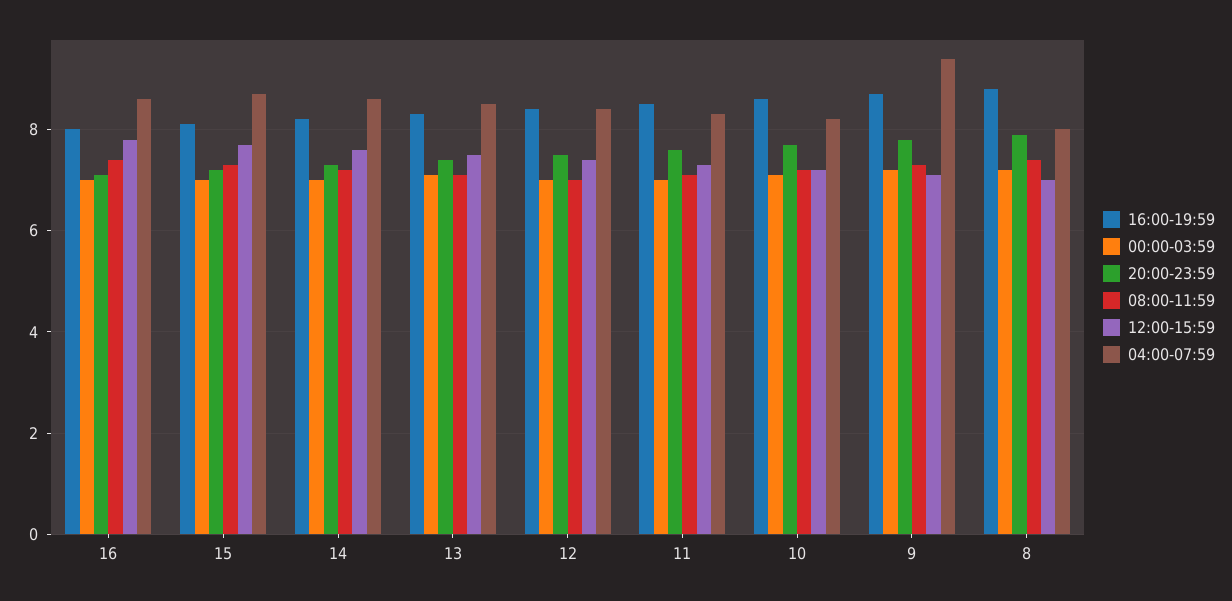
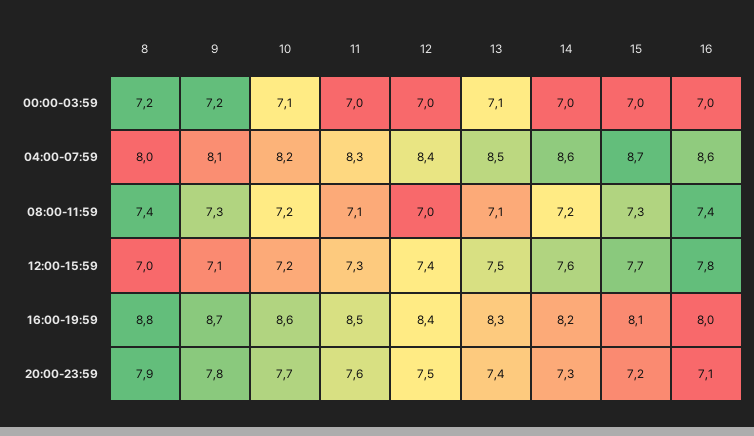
  {
    "16:00-19:59": {
      "16": 8,
      "15": 8.1,
      "14": 8.2,
      "13": 8.3,
      "12": 8.4,
      "11": 8.5,
      "10": 8.6,
      "9": 8.7,
      "8": 8.8
    },
    "00:00-03:59": {
      "16": 7,
      "15": 7,
      "14": 7,
      "13": 7.1,
      "12": 7,
      "11": 7,
      "10": 7.1,
      "9": 7.2,
      "8": 7.2
    },
    "20:00-23:59": {
      "16": 7.1,
      "15": 7.2,
      "14": 7.3,
      "13": 7.4,
      "12": 7.5,
      "11": 7.6,
      "10": 7.7,
      "9": 7.8,
      "8": 7.9
    },
    "08:00-11:59": {
      "16": 7.4,
      "15": 7.3,
      "14": 7.2,
      "13": 7.1,
      "12": 7,
      "11": 7.1,
      "10": 7.2,
      "9": 7.3,
      "8": 7.4
    },
    "12:00-15:59": {
      "16": 7.8,
      "15": 7.7,
      "14": 7.6,
      "13": 7.5,
      "12": 7.4,
      "11": 7.3,
      "10": 7.2,
      "9": 7.1,
      "8": 7
    },
    "04:00-07:59": {
      "16": 8.6,
      "15": 8.7,
      "14": 8.6,
      "13": 8.5,
      "12": 8.4,
      "11": 8.3,
      "10": 8.2,
-     "9": 9.5,
+     "9": 8.1,
      "8": 8
    }
  }

